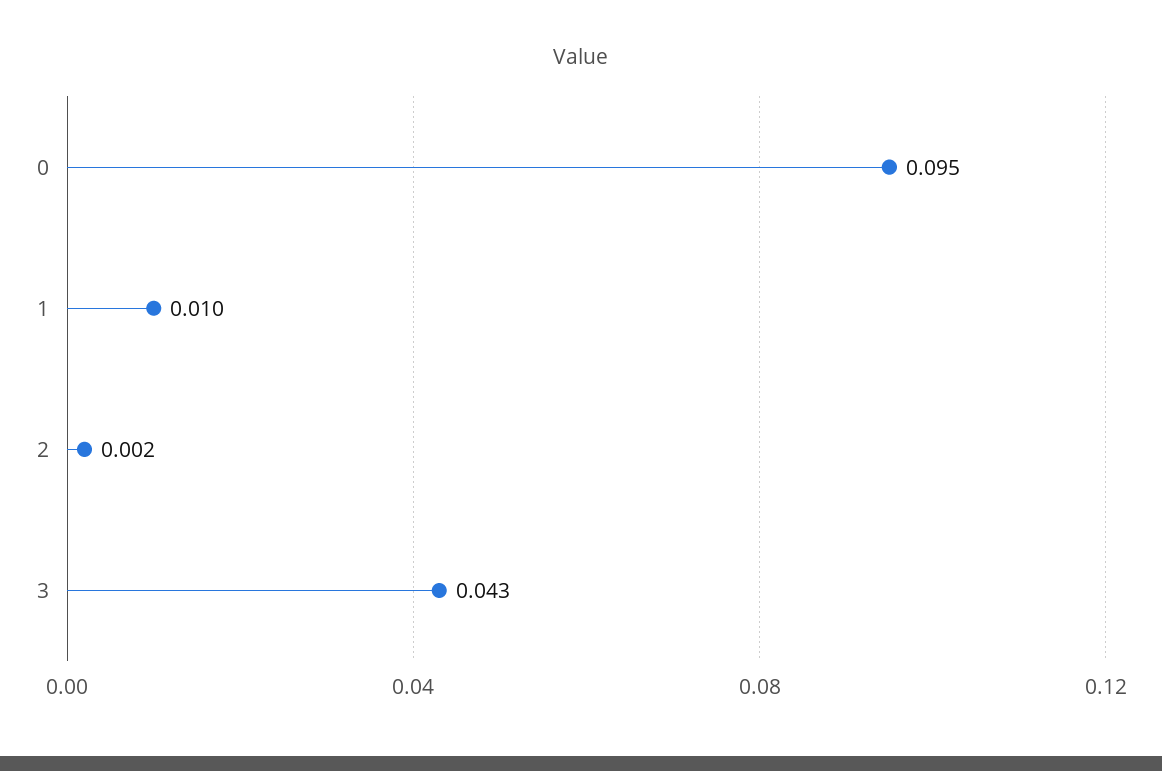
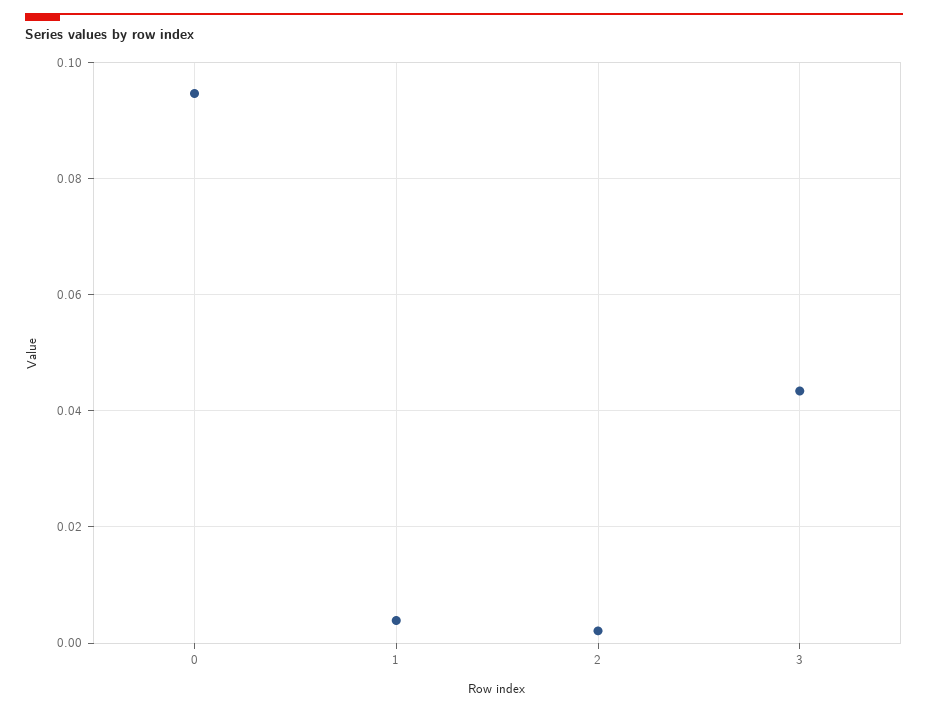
  {
    "0": 0.095,
-   "1": 0.01,
+   "1": 0.004,
    "2": 0.002,
    "3": 0.043
  }

